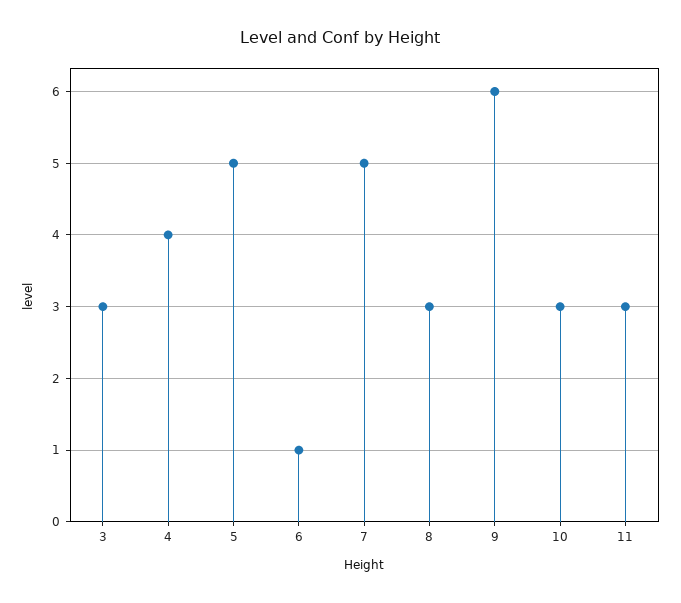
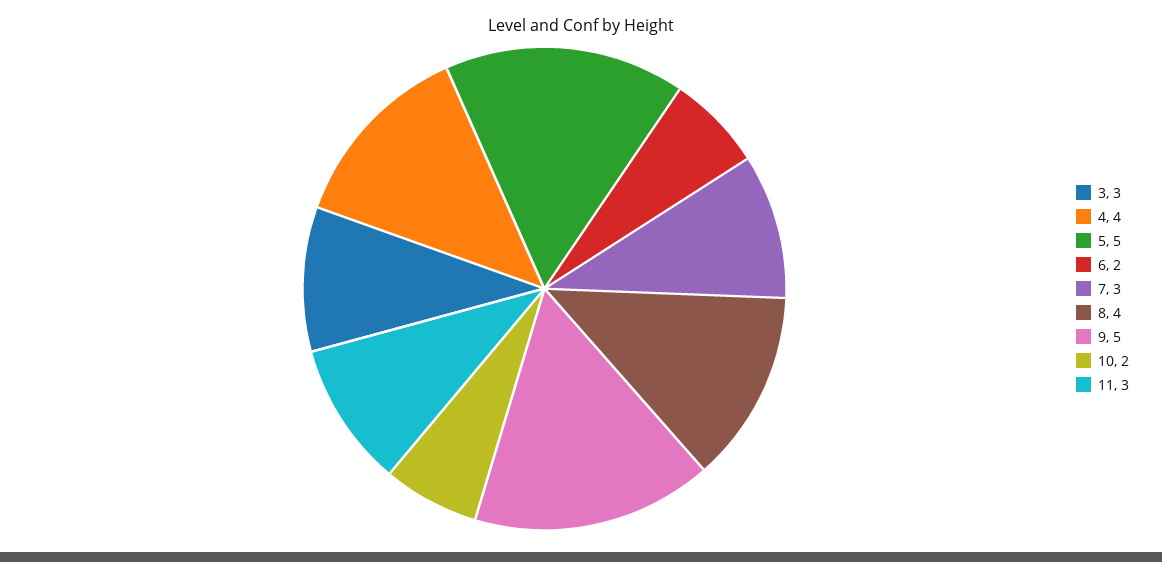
  {
    "3": 3,
    "4": 4,
    "5": 5,
-   "6": 1,
+   "6": 2,
-   "7": 5,
+   "7": 3,
-   "8": 3,
+   "8": 4,
-   "9": 6,
+   "9": 5,
-   "10": 3,
+   "10": 2,
    "11": 3
  }

